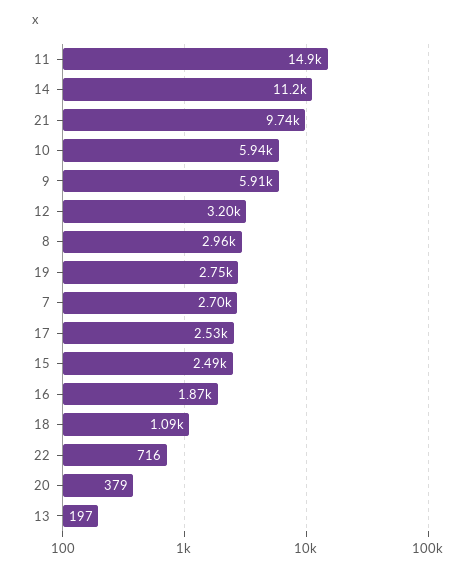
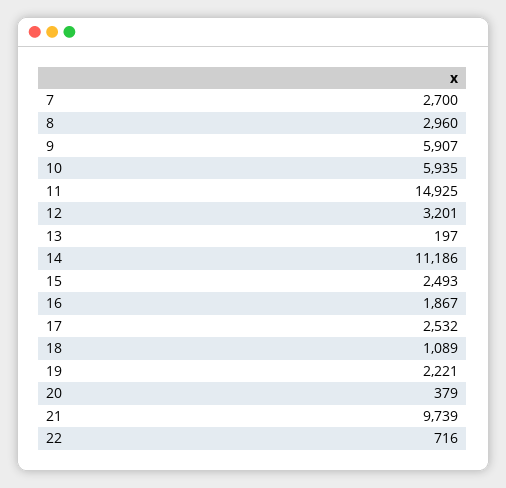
  {
    "11": 14925,
    "14": 11186,
    "21": 9739,
    "10": 5935,
    "9": 5907,
    "12": 3201,
    "8": 2960,
-   "19": 2750,
+   "19": 2221,
    "7": 2700,
    "17": 2532,
    "15": 2493,
    "16": 1867,
    "18": 1089,
    "22": 716,
    "20": 379,
    "13": 197
  }

